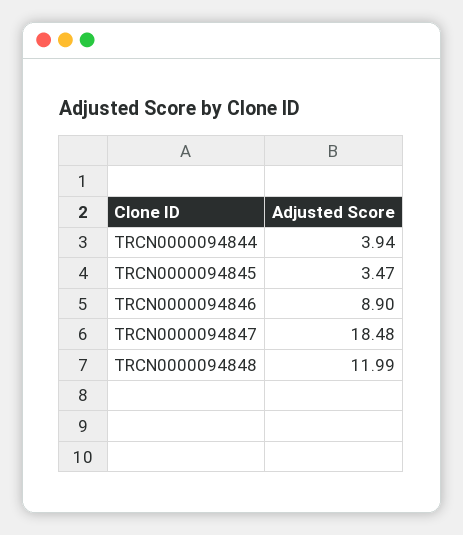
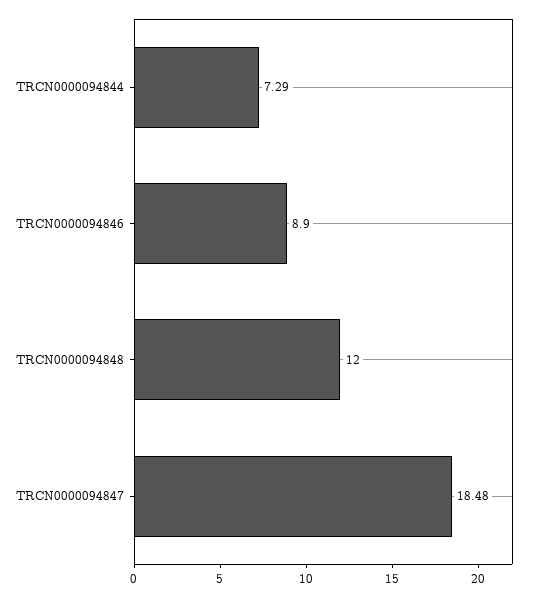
  {
-   "TRCN0000094844": 3.94,
+   "TRCN0000094844": 7.29,
-   "TRCN0000094845": 3.47,
    "TRCN0000094846": 8.9,
    "TRCN0000094847": 18.48,
-   "TRCN0000094848": 11.99
+   "TRCN0000094848": 12
  }

